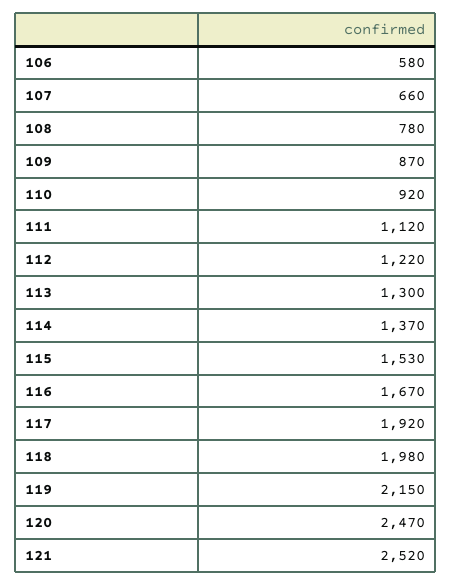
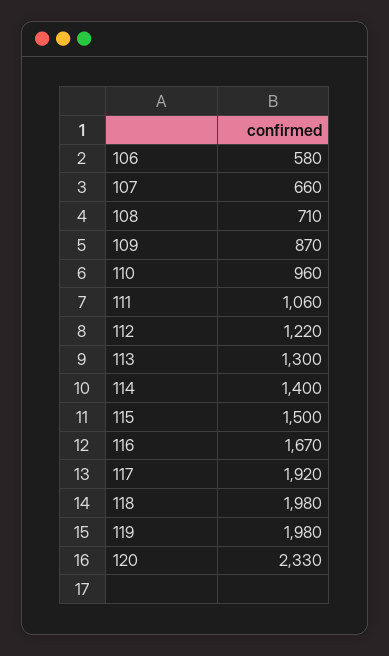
  {
    "106": 580,
    "107": 660,
-   "108": 780,
+   "108": 710,
    "109": 870,
-   "110": 920,
+   "110": 960,
-   "111": 1120,
+   "111": 1060,
    "112": 1220,
    "113": 1300,
-   "114": 1370,
+   "114": 1400,
-   "115": 1530,
+   "115": 1500,
    "116": 1670,
    "117": 1920,
    "118": 1980,
-   "119": 2150,
+   "119": 1980,
-   "120": 2470,
+   "120": 2330
-   "121": 2520
  }

